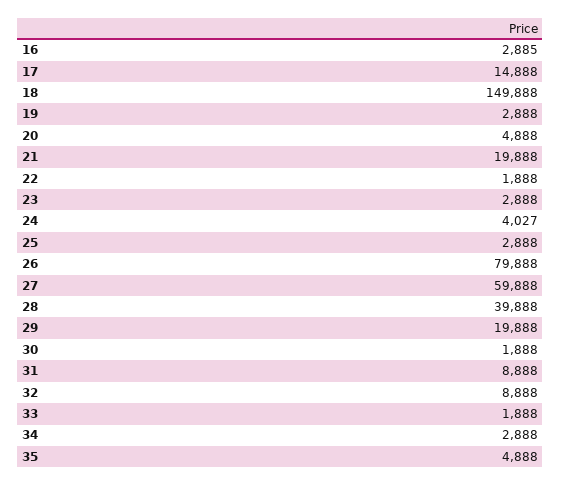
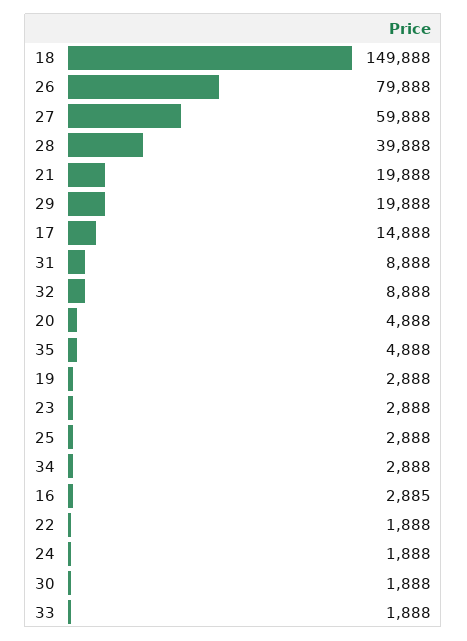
  {
    "16": 2885,
    "17": 14888,
    "18": 149888,
    "19": 2888,
    "20": 4888,
    "21": 19888,
    "22": 1888,
    "23": 2888,
-   "24": 4027,
+   "24": 1888,
    "25": 2888,
    "26": 79888,
    "27": 59888,
    "28": 39888,
    "29": 19888,
    "30": 1888,
    "31": 8888,
    "32": 8888,
    "33": 1888,
    "34": 2888,
    "35": 4888
  }

